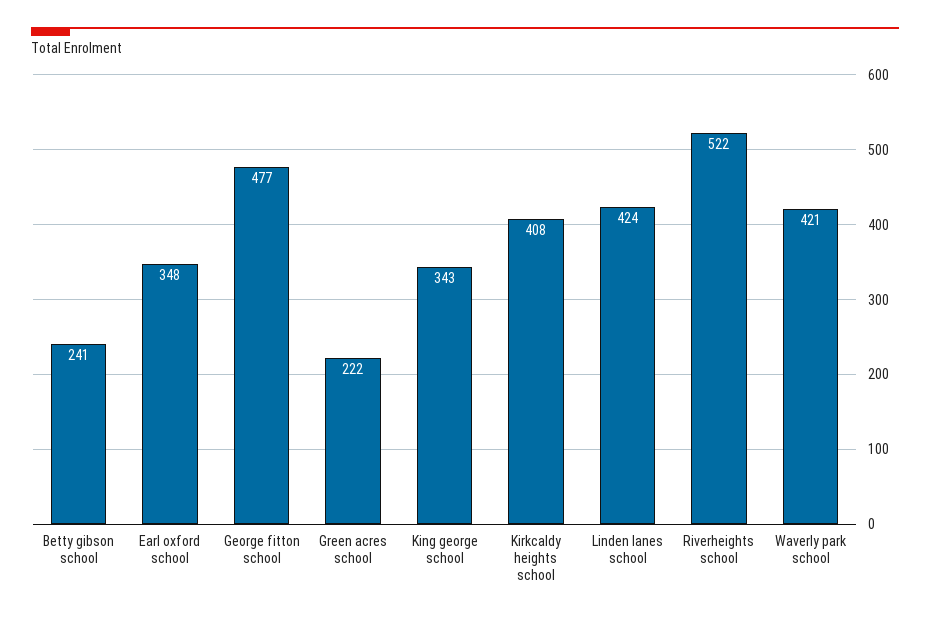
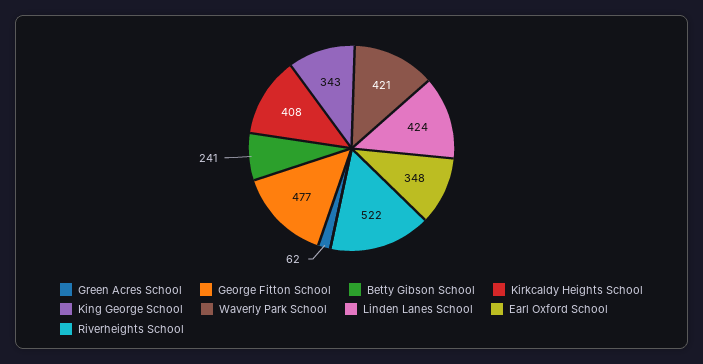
  {
    "Betty gibson school": 241,
    "Earl oxford school": 348,
    "George fitton school": 477,
-   "Green acres school": 222,
+   "Green acres school": 62,
    "King george school": 343,
    "Kirkcaldy heights school": 408,
    "Linden lanes school": 424,
    "Riverheights school": 522,
    "Waverly park school": 421
  }

